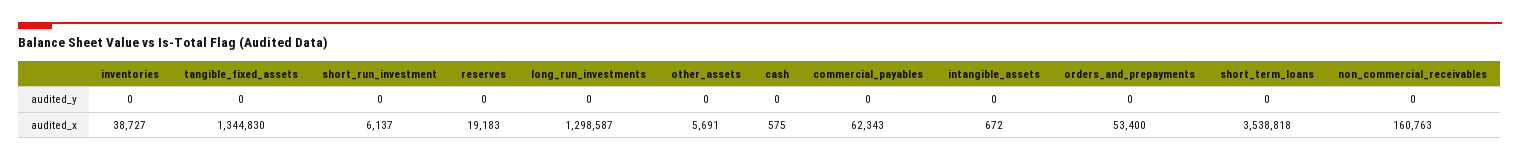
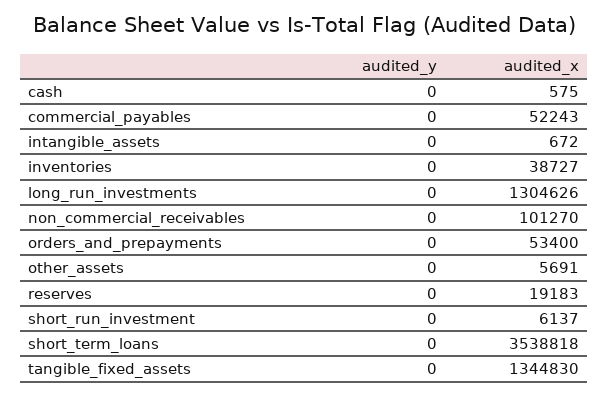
  {
    "inventories": {
      "audited_y": 0,
      "audited_x": 38727
    },
    "tangible_fixed_assets": {
      "audited_y": 0,
      "audited_x": 1344830
    },
    "short_run_investment": {
      "audited_y": 0,
      "audited_x": 6137
    },
    "reserves": {
      "audited_y": 0,
      "audited_x": 19183
    },
    "long_run_investments": {
      "audited_y": 0,
-     "audited_x": 1298587
+     "audited_x": 1304626
    },
    "other_assets": {
      "audited_y": 0,
      "audited_x": 5691
    },
    "cash": {
      "audited_y": 0,
      "audited_x": 575
    },
    "commercial_payables": {
      "audited_y": 0,
-     "audited_x": 62343
+     "audited_x": 52243
    },
    "intangible_assets": {
      "audited_y": 0,
      "audited_x": 672
    },
    "orders_and_prepayments": {
      "audited_y": 0,
      "audited_x": 53400
    },
    "short_term_loans": {
      "audited_y": 0,
      "audited_x": 3538818
    },
    "non_commercial_receivables": {
      "audited_y": 0,
-     "audited_x": 160763
+     "audited_x": 101270
    }
  }

